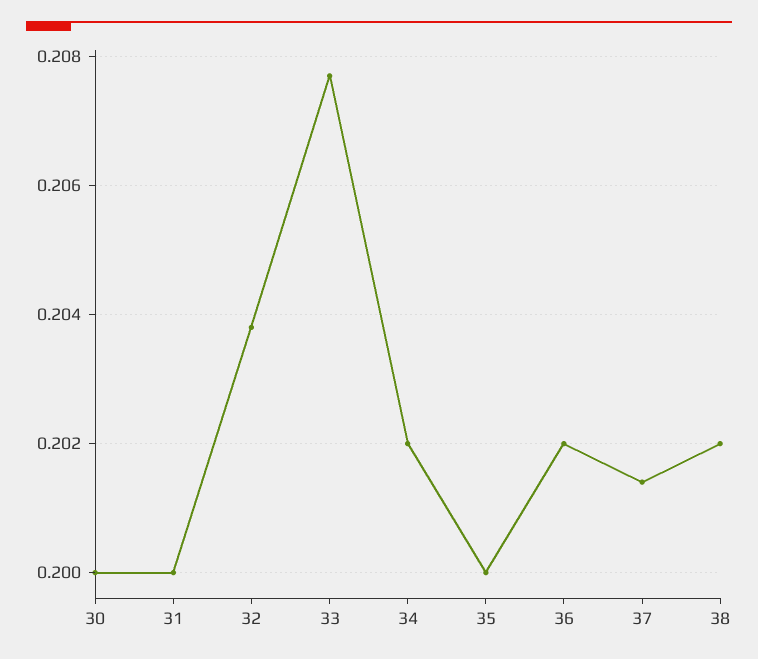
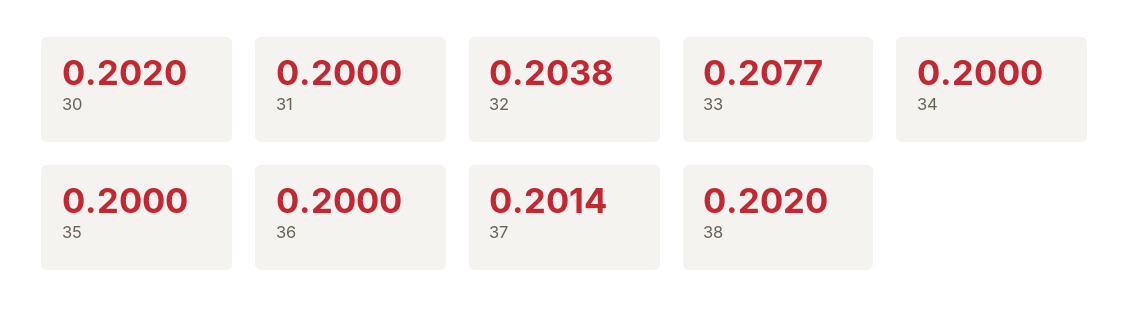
  {
-   "30": 0.2,
+   "30": 0.202,
    "31": 0.2,
    "32": 0.2038,
    "33": 0.2077,
-   "34": 0.202,
+   "34": 0.2,
    "35": 0.2,
-   "36": 0.202,
+   "36": 0.2,
    "37": 0.2014,
    "38": 0.202
  }

